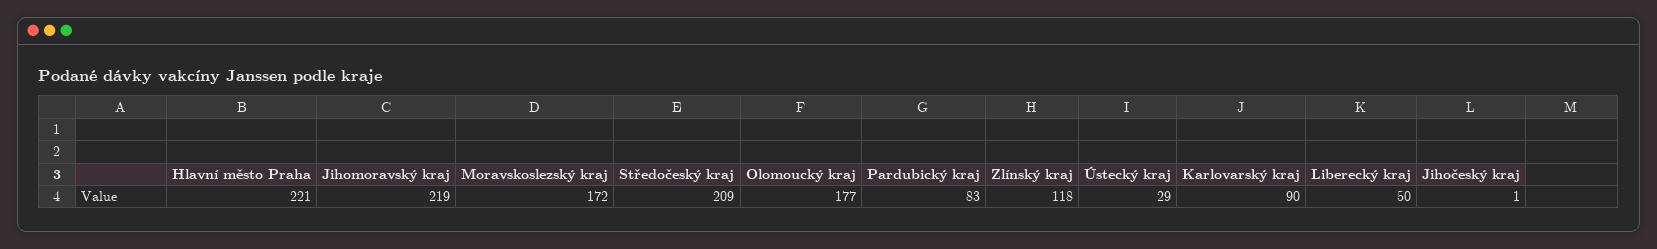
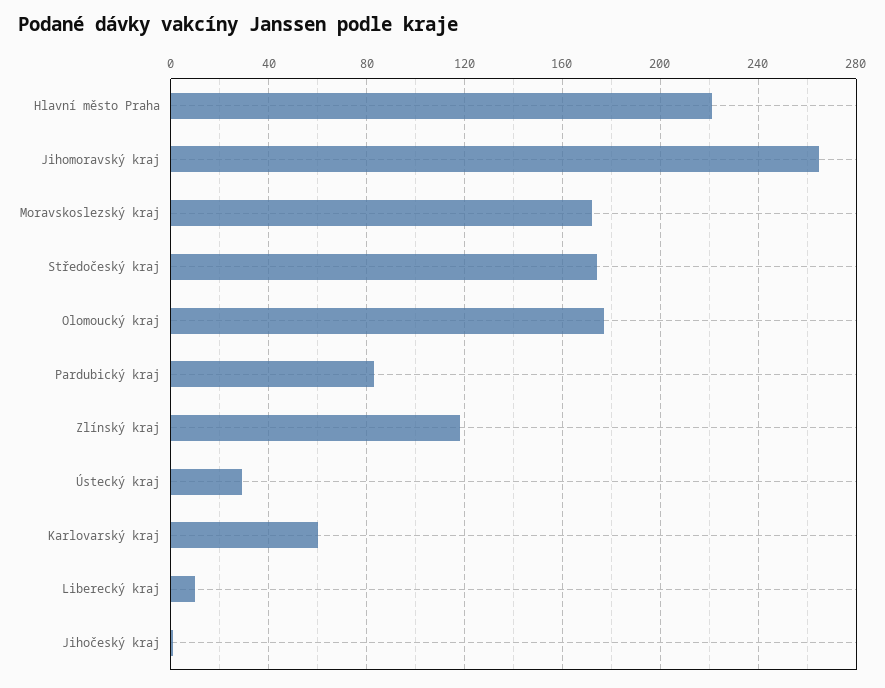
  {
    "Hlavní město Praha": 221,
-   "Jihomoravský kraj": 219,
+   "Jihomoravský kraj": 265,
    "Moravskoslezský kraj": 172,
-   "Středočeský kraj": 209,
+   "Středočeský kraj": 175,
    "Olomoucký kraj": 177,
    "Pardubický kraj": 83,
    "Zlínský kraj": 118,
    "Ústecký kraj": 29,
-   "Karlovarský kraj": 90,
+   "Karlovarský kraj": 60,
-   "Liberecký kraj": 50,
+   "Liberecký kraj": 10,
    "Jihočeský kraj": 1
  }

